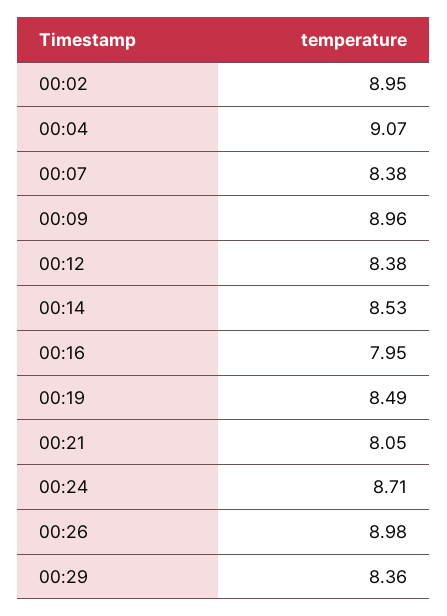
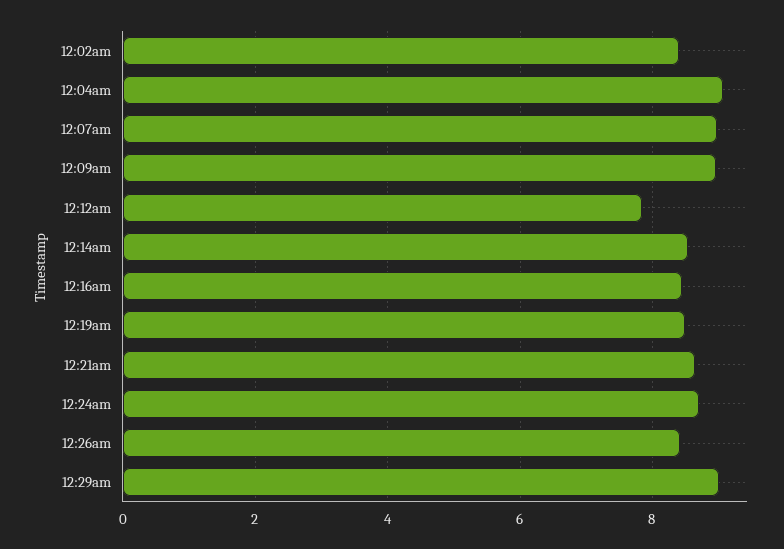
  {
-   "00:02": 8.95,
+   "00:02": 8.4,
    "00:04": 9.07,
-   "00:07": 8.38,
+   "00:07": 9,
    "00:09": 8.96,
-   "00:12": 8.38,
+   "00:12": 7.8,
    "00:14": 8.53,
-   "00:16": 7.95,
+   "00:16": 8.4,
    "00:19": 8.49,
-   "00:21": 8.05,
+   "00:21": 8.6,
    "00:24": 8.71,
-   "00:26": 8.98,
+   "00:26": 8.4,
-   "00:29": 8.36
+   "00:29": 9
  }

